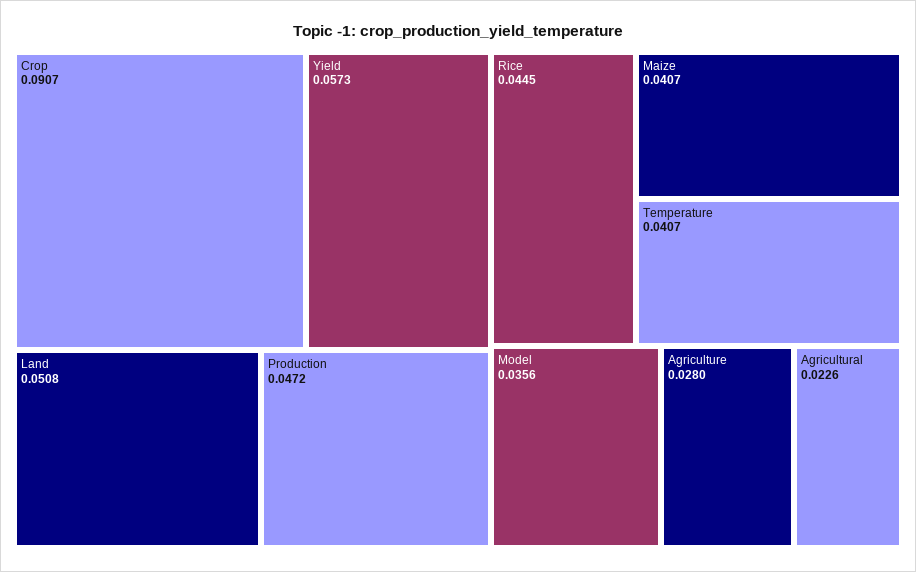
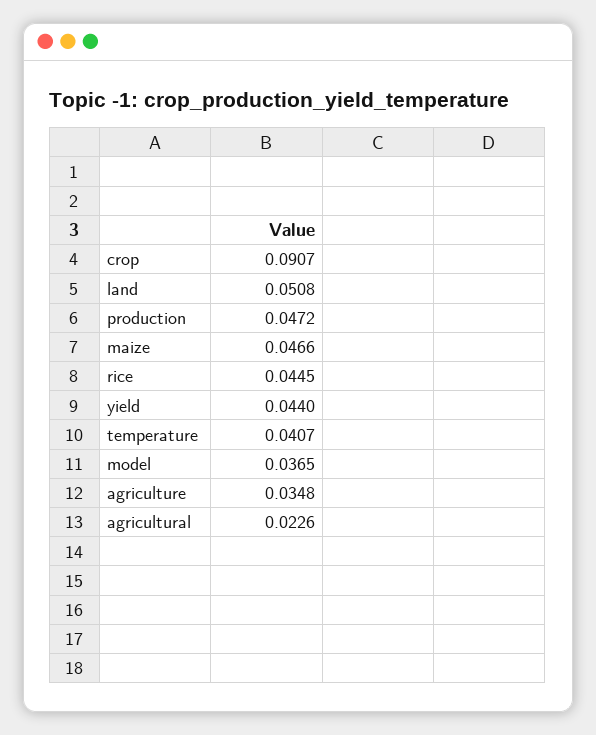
  {
    "Crop": 0.0907,
-   "Yield": 0.0573,
+   "Yield": 0.044,
    "Land": 0.0508,
    "Production": 0.0472,
    "Rice": 0.0445,
-   "Maize": 0.0407,
+   "Maize": 0.0466,
    "Temperature": 0.0407,
-   "Model": 0.0356,
+   "Model": 0.0365,
-   "Agriculture": 0.028,
+   "Agriculture": 0.0348,
    "Agricultural": 0.0226
  }

